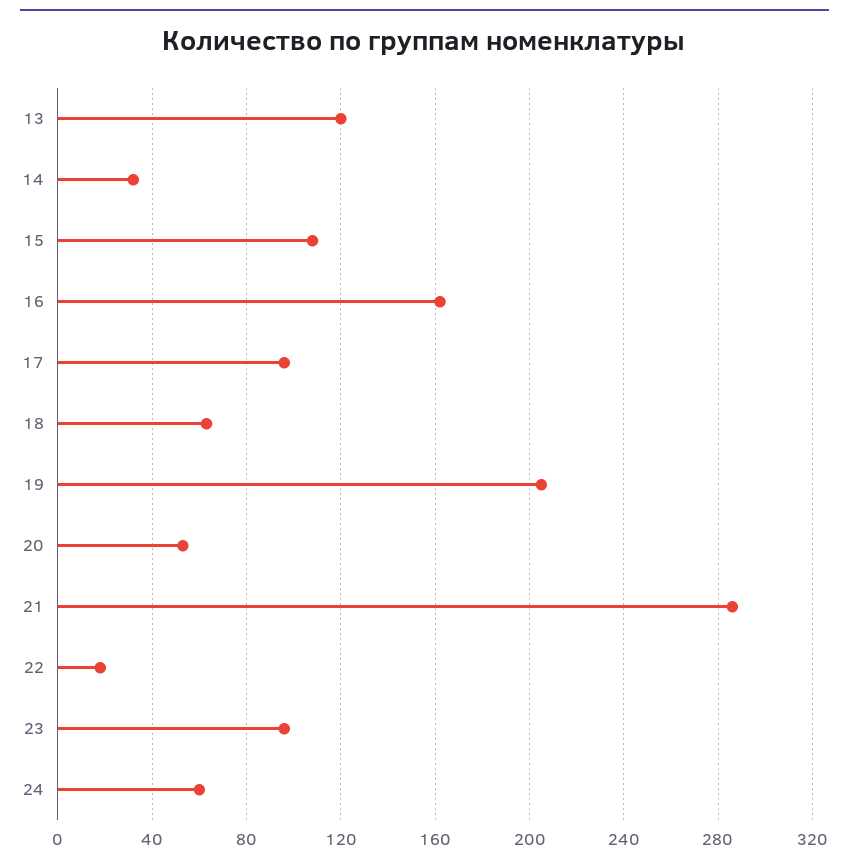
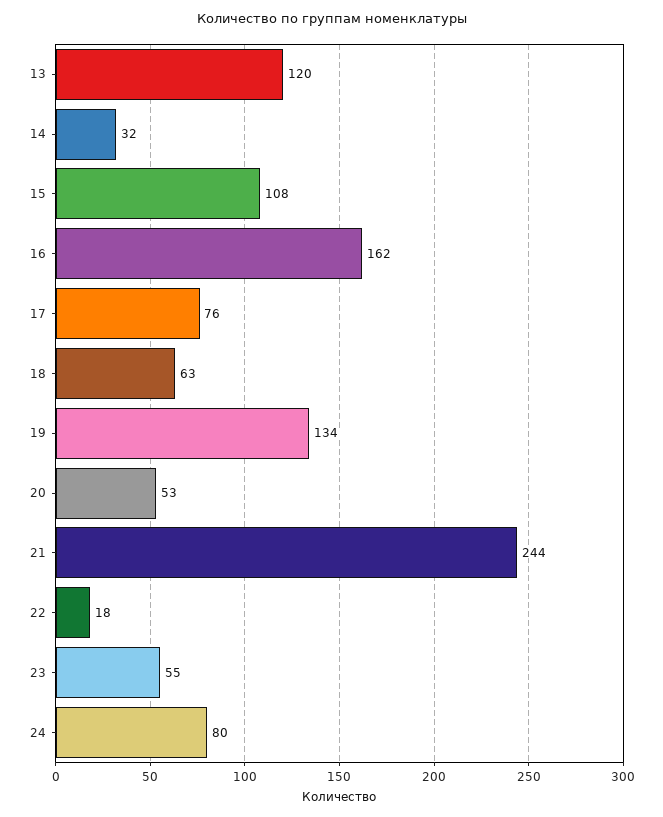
  {
    "13": 120,
    "14": 32,
    "15": 108,
    "16": 162,
-   "17": 95,
+   "17": 76,
    "18": 63,
-   "19": 205,
+   "19": 134,
    "20": 53,
-   "21": 285,
+   "21": 244,
    "22": 18,
-   "23": 95,
+   "23": 55,
-   "24": 60
+   "24": 80
  }

